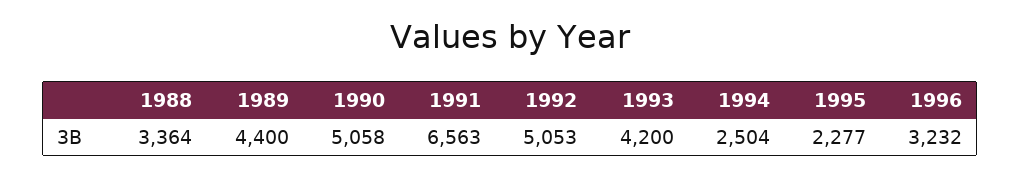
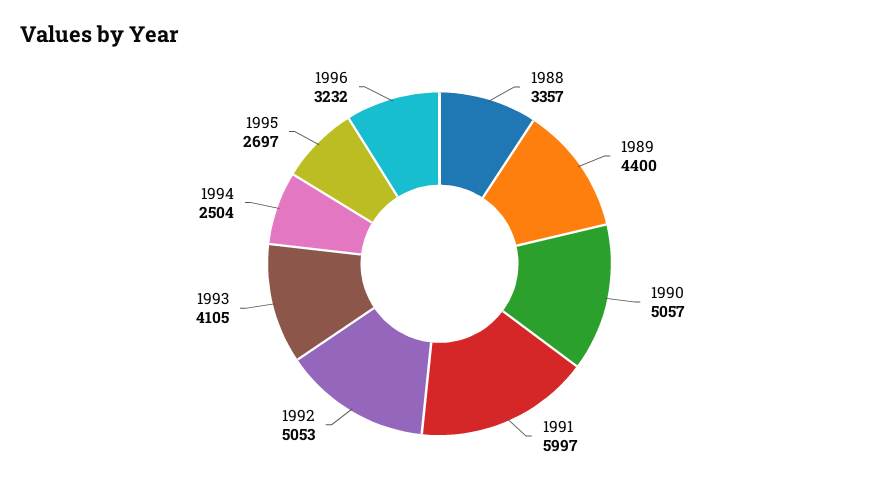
  {
-   "1988": 3364,
+   "1988": 3357,
    "1989": 4400,
-   "1990": 5058,
+   "1990": 5057,
-   "1991": 6563,
+   "1991": 5997,
    "1992": 5053,
-   "1993": 4200,
+   "1993": 4105,
    "1994": 2504,
-   "1995": 2277,
+   "1995": 2697,
    "1996": 3232
  }

